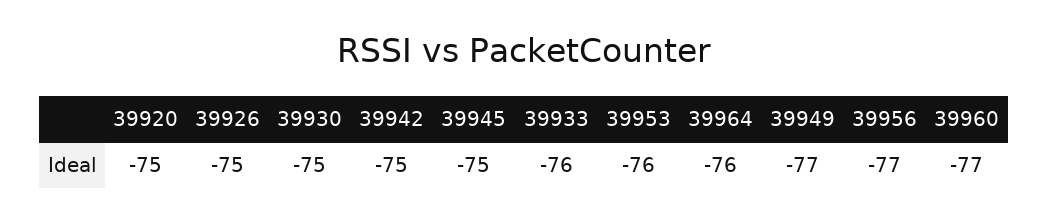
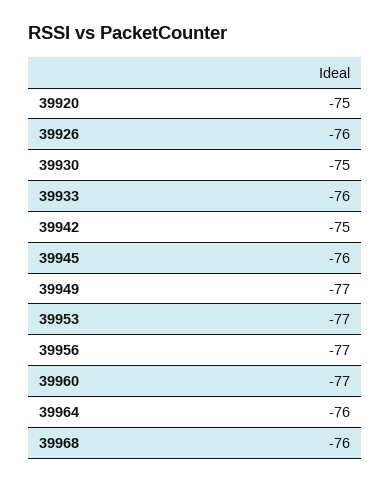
  {
    "39920": -75,
-   "39926": -75,
+   "39926": -76,
    "39930": -75,
    "39942": -75,
-   "39945": -75,
+   "39945": -76,
    "39933": -76,
-   "39953": -76,
+   "39953": -77,
    "39964": -76,
    "39949": -77,
    "39956": -77,
-   "39960": -77
+   "39960": -77,
+   "39968": -76
  }

